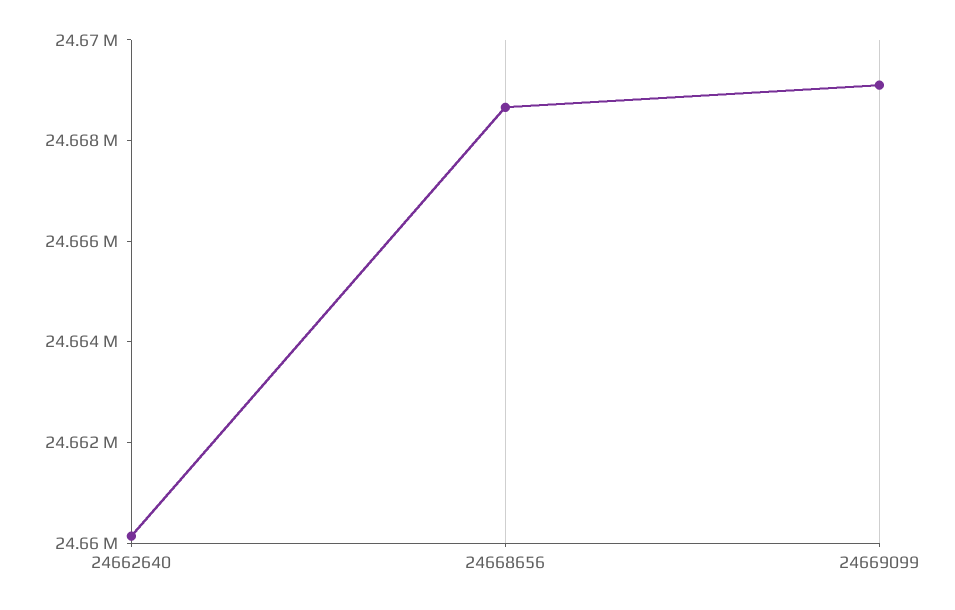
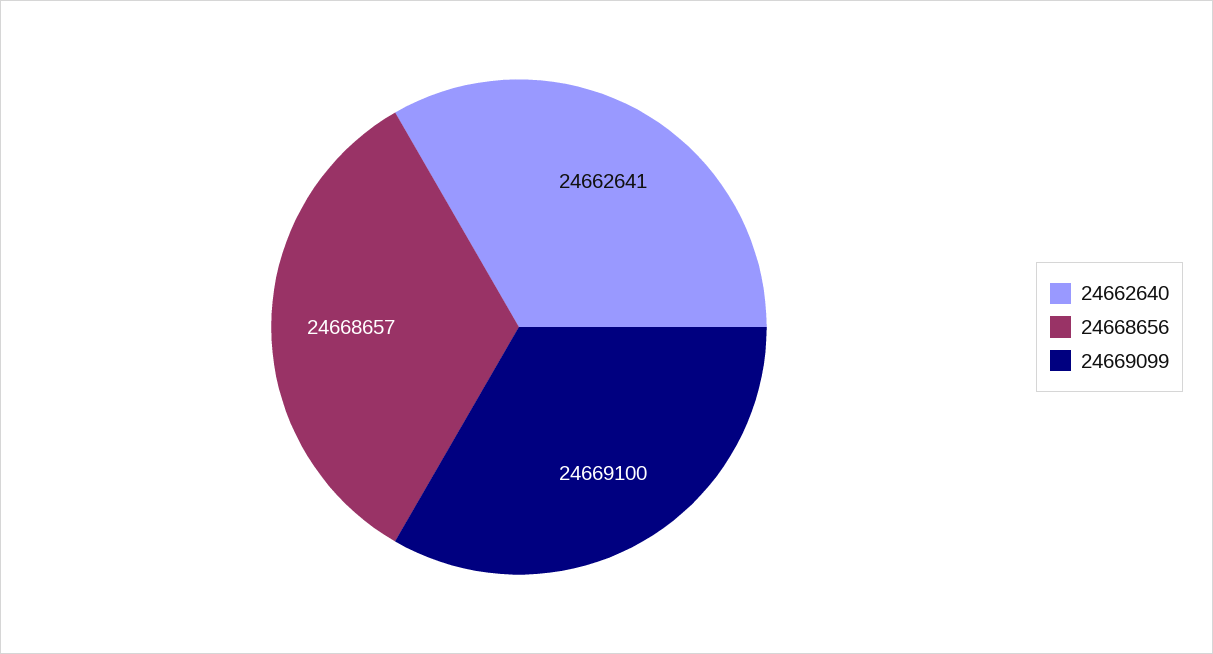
  {
-   "24662640": 24660000,
+   "24662640": 24662641,
    "24668656": 24668657,
    "24669099": 24669100
  }

